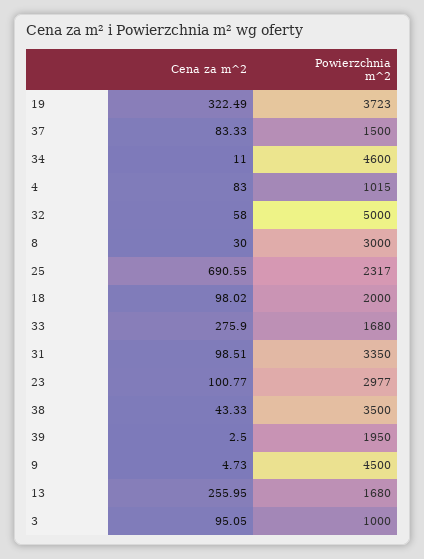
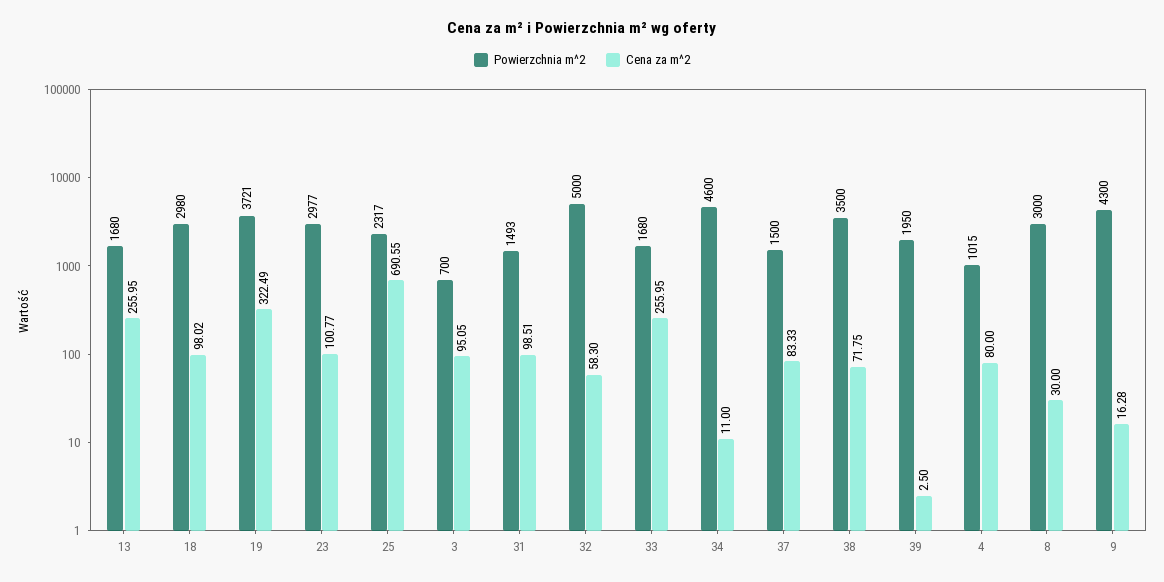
  {
    "Cena za m^2": {
      "19": 322.49,
      "37": 83.33,
      "34": 11,
-     "4": 83,
+     "4": 80,
-     "32": 58,
+     "32": 58.3,
      "8": 30,
      "25": 690.55,
      "18": 98.02,
-     "33": 275.9,
+     "33": 255.95,
      "31": 98.51,
      "23": 100.77,
-     "38": 43.33,
+     "38": 71.75,
      "39": 2.5,
-     "9": 4.73,
+     "9": 16.28,
      "13": 255.95,
      "3": 95.05
    },
    "Powierzchnia m^2": {
-     "19": 3723,
+     "19": 3721,
      "37": 1500,
      "34": 4600,
      "4": 1015,
      "32": 5000,
      "8": 3000,
      "25": 2317,
-     "18": 2000,
+     "18": 2980,
      "33": 1680,
-     "31": 3350,
+     "31": 1493,
      "23": 2977,
      "38": 3500,
      "39": 1950,
-     "9": 4500,
+     "9": 4300,
      "13": 1680,
-     "3": 1000
+     "3": 700
    }
  }

